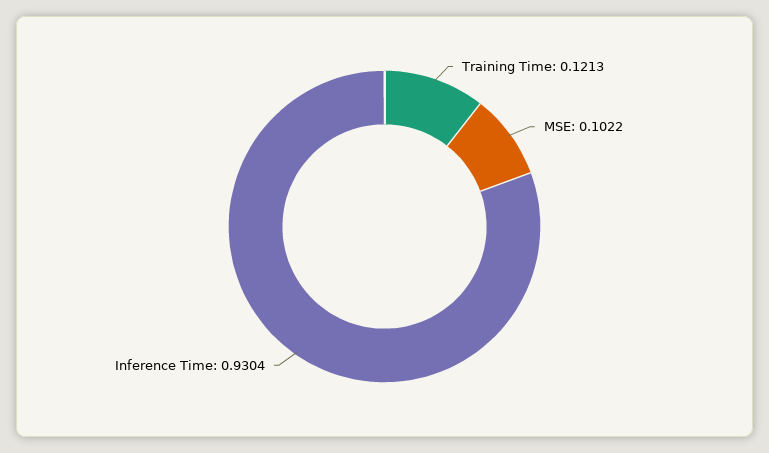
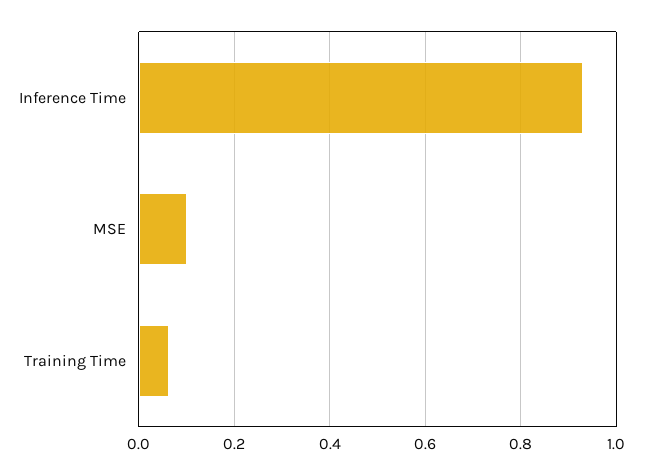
  {
-   "Training Time": 0.1213,
+   "Training Time": 0.06,
    "MSE": 0.1022,
    "Inference Time": 0.9304
  }

